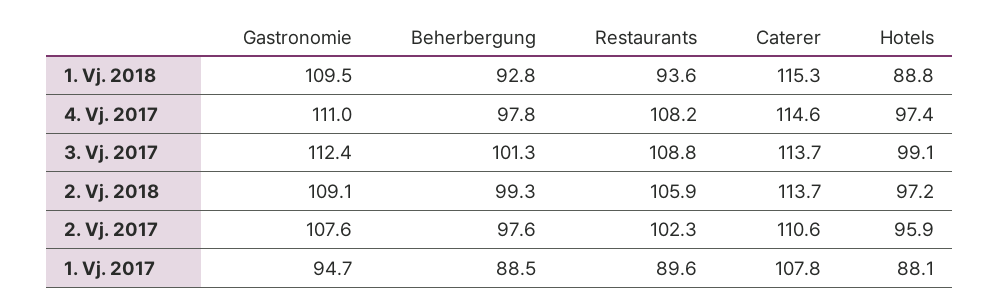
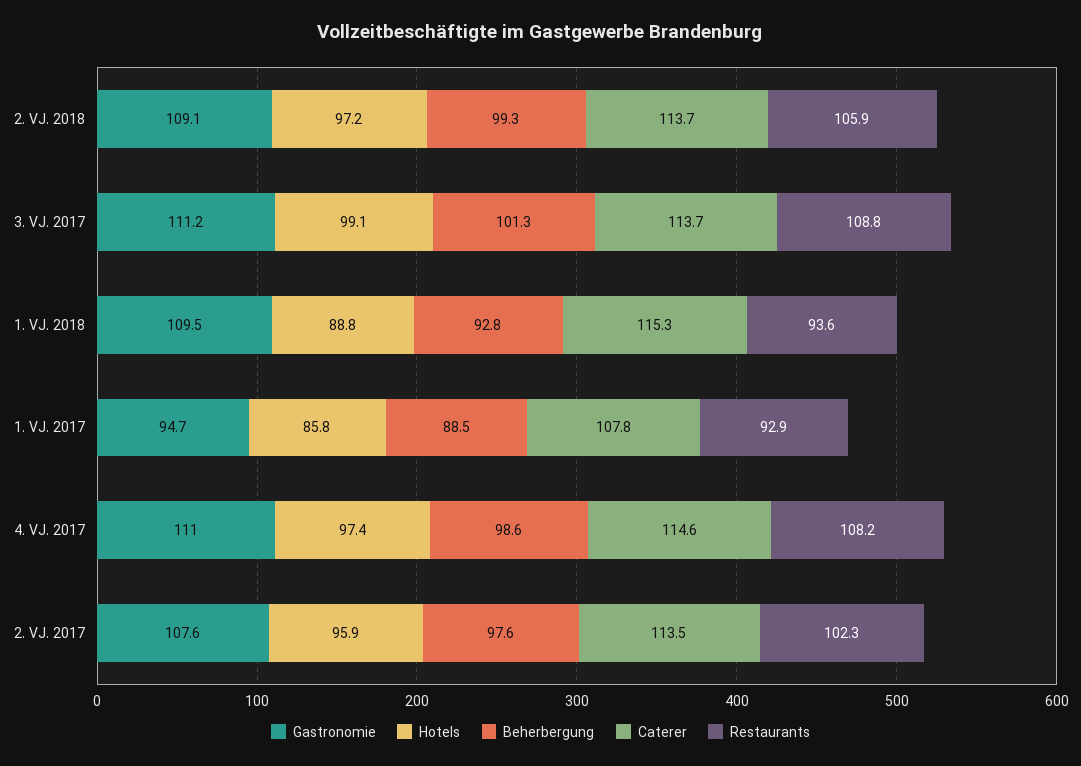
  {
    "Gastronomie": {
      "1. Vj. 2018": 109.5,
      "4. Vj. 2017": 111,
-     "3. Vj. 2017": 112.4,
+     "3. Vj. 2017": 111.2,
      "2. Vj. 2018": 109.1,
      "2. Vj. 2017": 107.6,
      "1. Vj. 2017": 94.7
    },
    "Beherbergung": {
      "1. Vj. 2018": 92.8,
-     "4. Vj. 2017": 97.8,
+     "4. Vj. 2017": 98.6,
      "3. Vj. 2017": 101.3,
      "2. Vj. 2018": 99.3,
      "2. Vj. 2017": 97.6,
      "1. Vj. 2017": 88.5
    },
    "Restaurants": {
      "1. Vj. 2018": 93.6,
      "4. Vj. 2017": 108.2,
      "3. Vj. 2017": 108.8,
      "2. Vj. 2018": 105.9,
      "2. Vj. 2017": 102.3,
-     "1. Vj. 2017": 89.6
+     "1. Vj. 2017": 92.9
    },
    "Caterer": {
      "1. Vj. 2018": 115.3,
      "4. Vj. 2017": 114.6,
      "3. Vj. 2017": 113.7,
      "2. Vj. 2018": 113.7,
-     "2. Vj. 2017": 110.6,
+     "2. Vj. 2017": 113.5,
      "1. Vj. 2017": 107.8
    },
    "Hotels": {
      "1. Vj. 2018": 88.8,
      "4. Vj. 2017": 97.4,
      "3. Vj. 2017": 99.1,
      "2. Vj. 2018": 97.2,
      "2. Vj. 2017": 95.9,
-     "1. Vj. 2017": 88.1
+     "1. Vj. 2017": 85.8
    }
  }

